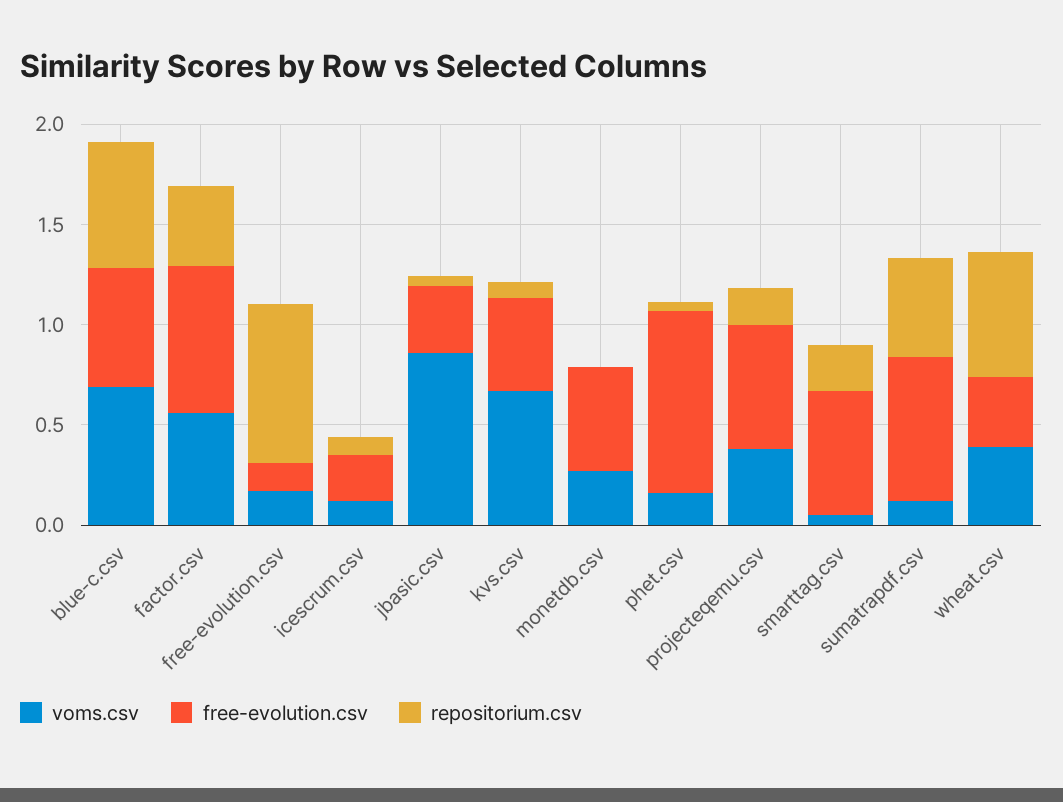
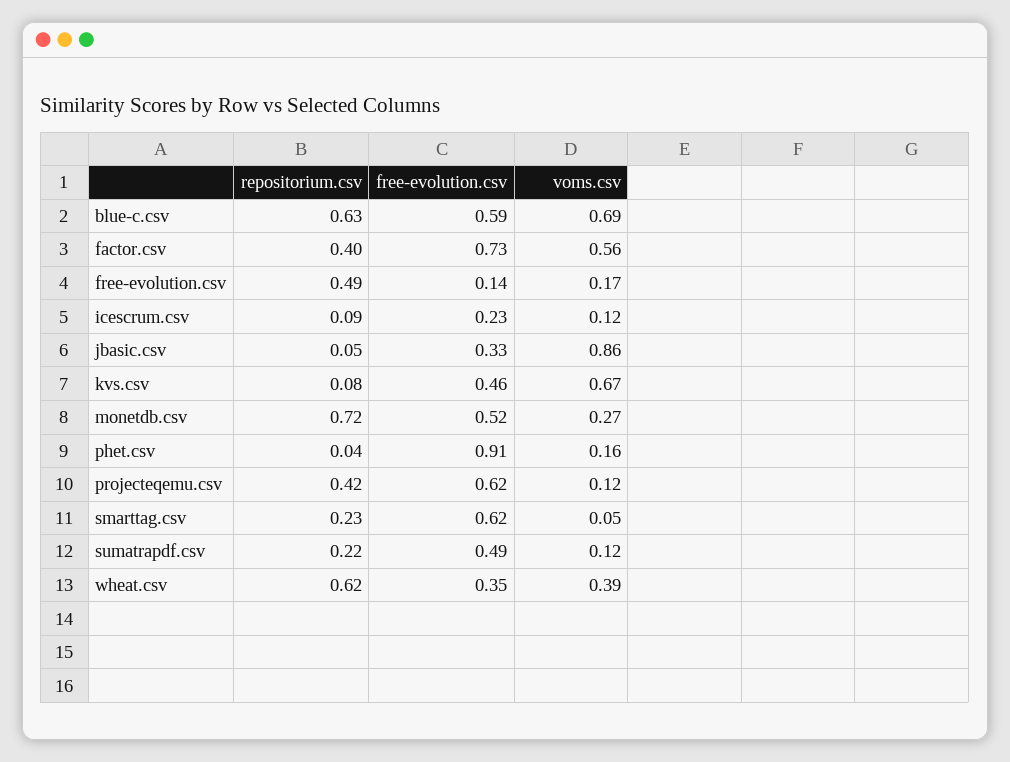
  {
    "voms.csv": {
      "blue-c.csv": 0.69,
      "factor.csv": 0.56,
      "free-evolution.csv": 0.17,
      "icescrum.csv": 0.12,
      "jbasic.csv": 0.86,
      "kvs.csv": 0.67,
      "monetdb.csv": 0.27,
      "phet.csv": 0.16,
-     "projecteqemu.csv": 0.4,
+     "projecteqemu.csv": 0.12,
      "smarttag.csv": 0.05,
      "sumatrapdf.csv": 0.12,
      "wheat.csv": 0.39
    },
    "free-evolution.csv": {
      "blue-c.csv": 0.59,
      "factor.csv": 0.73,
      "free-evolution.csv": 0.14,
      "icescrum.csv": 0.23,
      "jbasic.csv": 0.33,
      "kvs.csv": 0.46,
      "monetdb.csv": 0.52,
      "phet.csv": 0.91,
      "projecteqemu.csv": 0.62,
      "smarttag.csv": 0.62,
-     "sumatrapdf.csv": 0.7,
+     "sumatrapdf.csv": 0.49,
      "wheat.csv": 0.35
    },
    "repositorium.csv": {
      "blue-c.csv": 0.63,
      "factor.csv": 0.4,
-     "free-evolution.csv": 0.8,
+     "free-evolution.csv": 0.49,
      "icescrum.csv": 0.09,
      "jbasic.csv": 0.05,
      "kvs.csv": 0.08,
-     "monetdb.csv": 0,
+     "monetdb.csv": 0.72,
      "phet.csv": 0.04,
-     "projecteqemu.csv": 0.2,
+     "projecteqemu.csv": 0.42,
      "smarttag.csv": 0.23,
-     "sumatrapdf.csv": 0.5,
+     "sumatrapdf.csv": 0.22,
      "wheat.csv": 0.62
    }
  }

